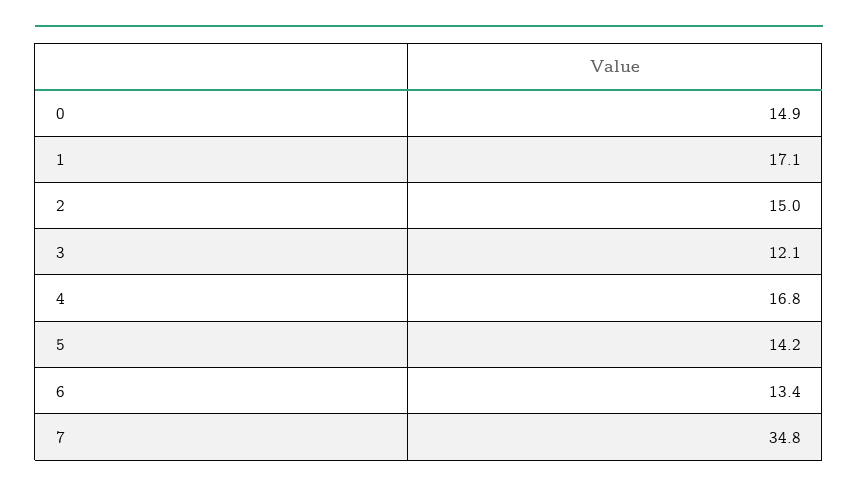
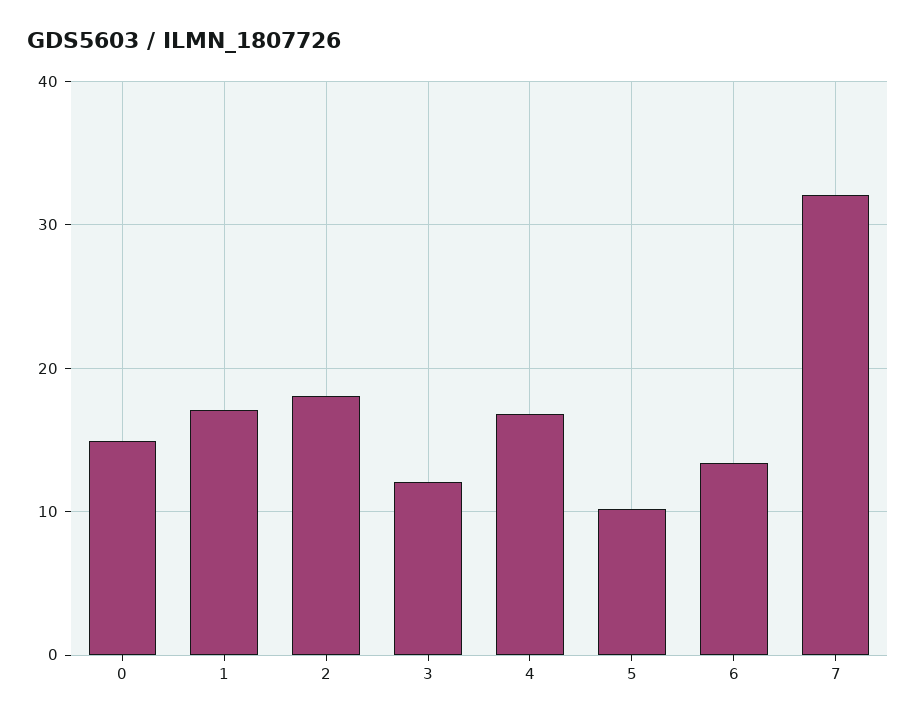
  {
    "0": 14.9,
    "1": 17.1,
-   "2": 15,
+   "2": 18,
    "3": 12.1,
    "4": 16.8,
-   "5": 14.2,
+   "5": 10,
    "6": 13.4,
-   "7": 34.8
+   "7": 32
  }

